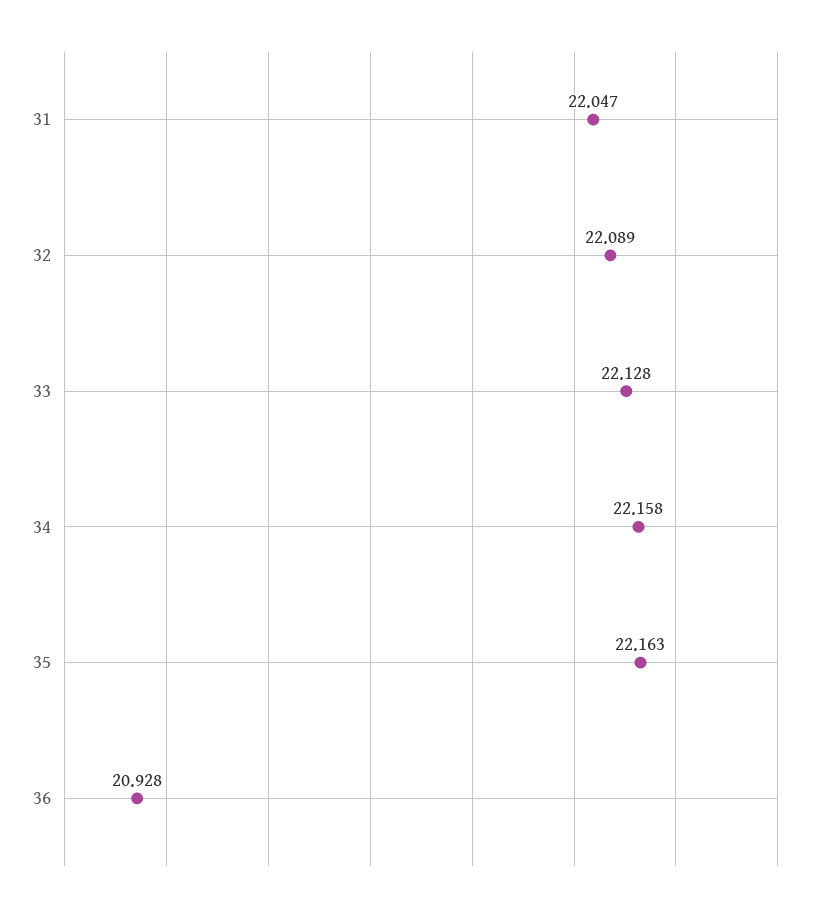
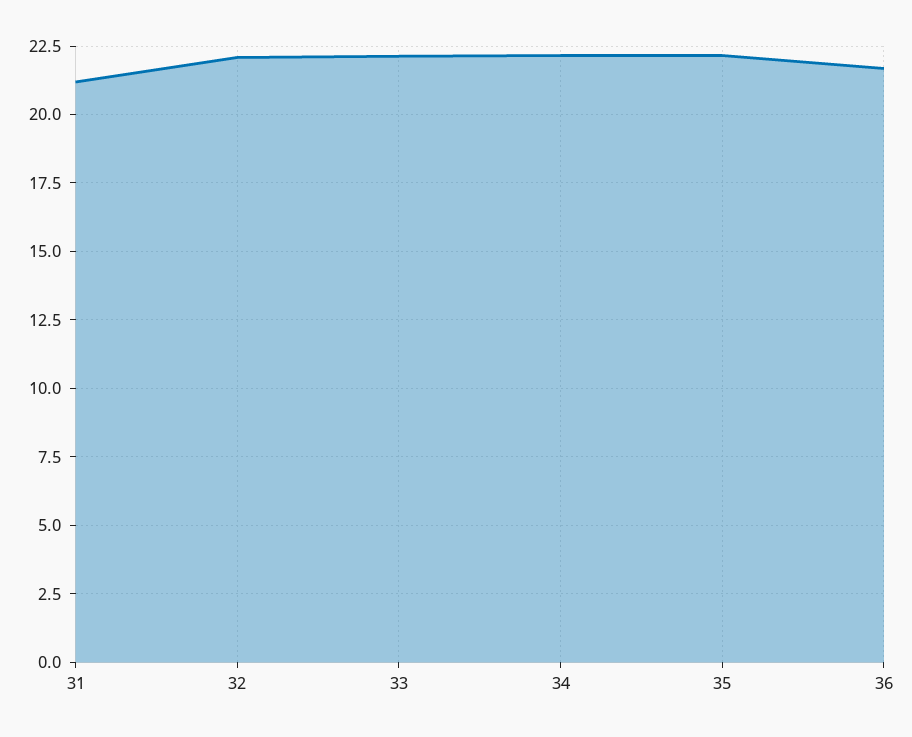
  {
-   "31": 22.047,
+   "31": 21.25,
    "32": 22.089,
    "33": 22.128,
    "34": 22.158,
    "35": 22.163,
-   "36": 20.928
+   "36": 21.75
  }

